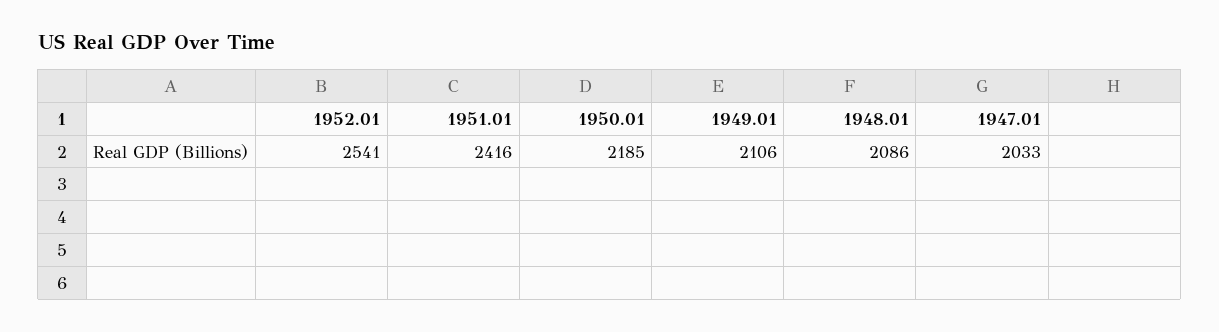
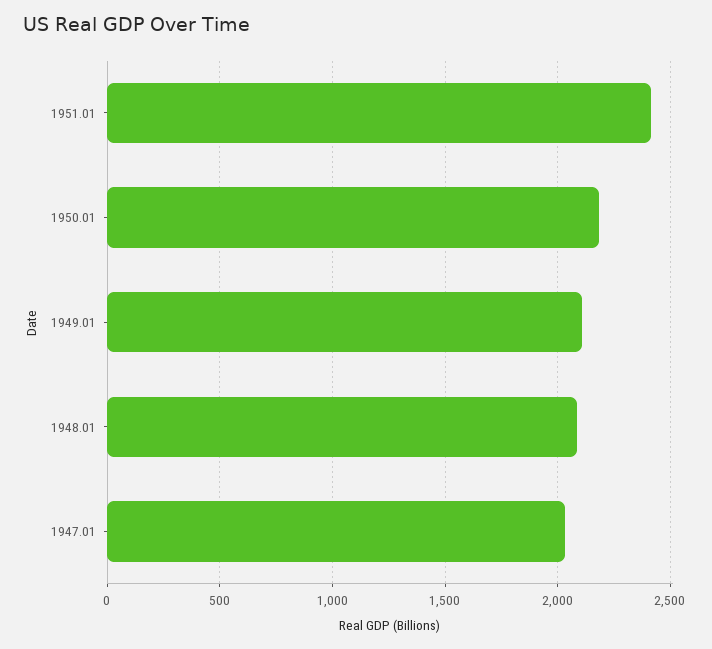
  {
-   "1952.01": 2541,
    "1951.01": 2416,
    "1950.01": 2185,
    "1949.01": 2106,
    "1948.01": 2086,
    "1947.01": 2033
  }

